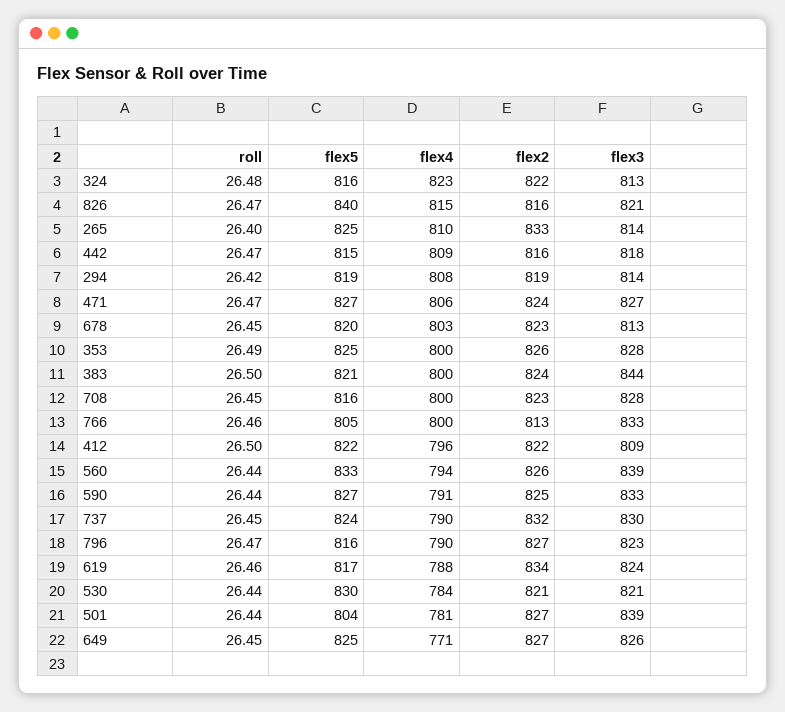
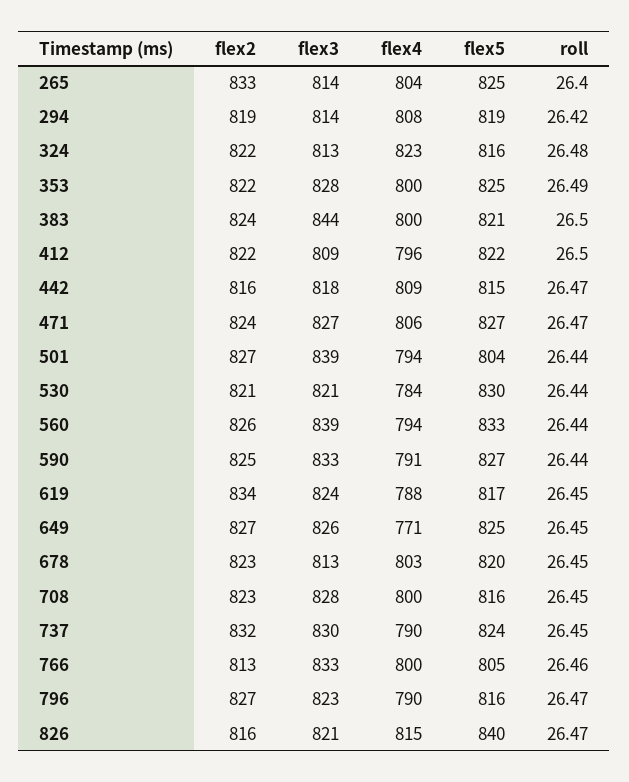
  {
    "roll": {
      "324": 26.48,
      "826": 26.47,
      "265": 26.4,
      "442": 26.47,
      "294": 26.42,
      "471": 26.47,
      "678": 26.45,
      "353": 26.49,
      "383": 26.5,
      "708": 26.45,
      "766": 26.46,
      "412": 26.5,
      "560": 26.44,
      "590": 26.44,
      "737": 26.45,
      "796": 26.47,
-     "619": 26.46,
+     "619": 26.45,
      "530": 26.44,
      "501": 26.44,
      "649": 26.45
    },
    "flex5": {
      "324": 816,
      "826": 840,
      "265": 825,
      "442": 815,
      "294": 819,
      "471": 827,
      "678": 820,
      "353": 825,
      "383": 821,
      "708": 816,
      "766": 805,
      "412": 822,
      "560": 833,
      "590": 827,
      "737": 824,
      "796": 816,
      "619": 817,
      "530": 830,
      "501": 804,
      "649": 825
    },
    "flex4": {
      "324": 823,
      "826": 815,
-     "265": 810,
+     "265": 804,
      "442": 809,
      "294": 808,
      "471": 806,
      "678": 803,
      "353": 800,
      "383": 800,
      "708": 800,
      "766": 800,
      "412": 796,
      "560": 794,
      "590": 791,
      "737": 790,
      "796": 790,
      "619": 788,
      "530": 784,
-     "501": 781,
+     "501": 794,
      "649": 771
    },
    "flex2": {
      "324": 822,
      "826": 816,
      "265": 833,
      "442": 816,
      "294": 819,
      "471": 824,
      "678": 823,
-     "353": 826,
+     "353": 822,
      "383": 824,
      "708": 823,
      "766": 813,
      "412": 822,
      "560": 826,
      "590": 825,
      "737": 832,
      "796": 827,
      "619": 834,
      "530": 821,
      "501": 827,
      "649": 827
    },
    "flex3": {
      "324": 813,
      "826": 821,
      "265": 814,
      "442": 818,
      "294": 814,
      "471": 827,
      "678": 813,
      "353": 828,
      "383": 844,
      "708": 828,
      "766": 833,
      "412": 809,
      "560": 839,
      "590": 833,
      "737": 830,
      "796": 823,
      "619": 824,
      "530": 821,
      "501": 839,
      "649": 826
    }
  }

